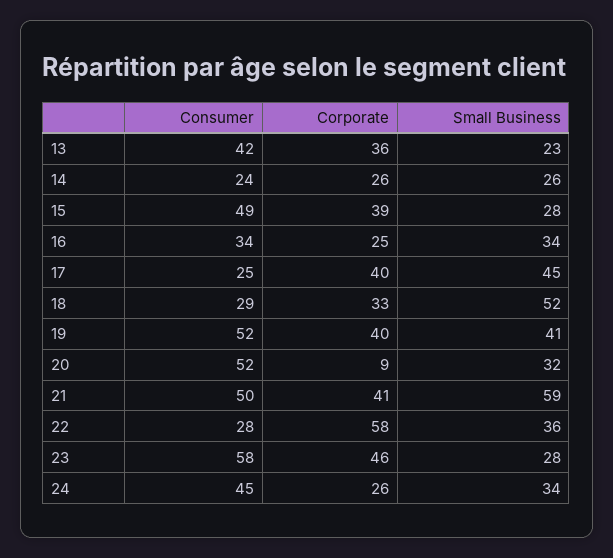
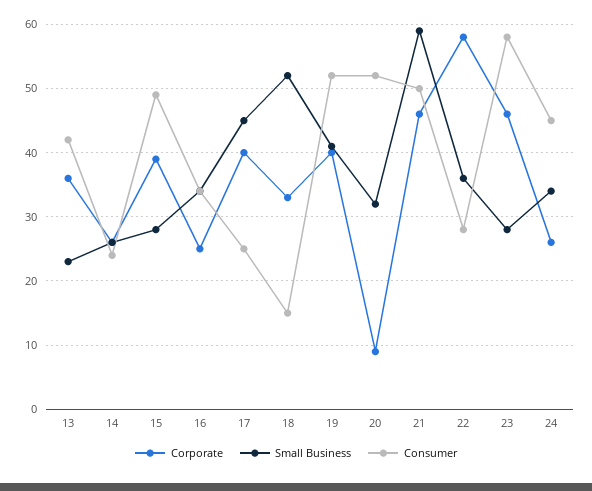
  {
    "Consumer": {
      "13": 42,
      "14": 24,
      "15": 49,
      "16": 34,
      "17": 25,
-     "18": 29,
+     "18": 15,
      "19": 52,
      "20": 52,
      "21": 50,
      "22": 28,
      "23": 58,
      "24": 45
    },
    "Corporate": {
      "13": 36,
      "14": 26,
      "15": 39,
      "16": 25,
      "17": 40,
      "18": 33,
      "19": 40,
      "20": 9,
-     "21": 41,
+     "21": 46,
      "22": 58,
      "23": 46,
      "24": 26
    },
    "Small Business": {
      "13": 23,
      "14": 26,
      "15": 28,
      "16": 34,
      "17": 45,
      "18": 52,
      "19": 41,
      "20": 32,
      "21": 59,
      "22": 36,
      "23": 28,
      "24": 34
    }
  }

